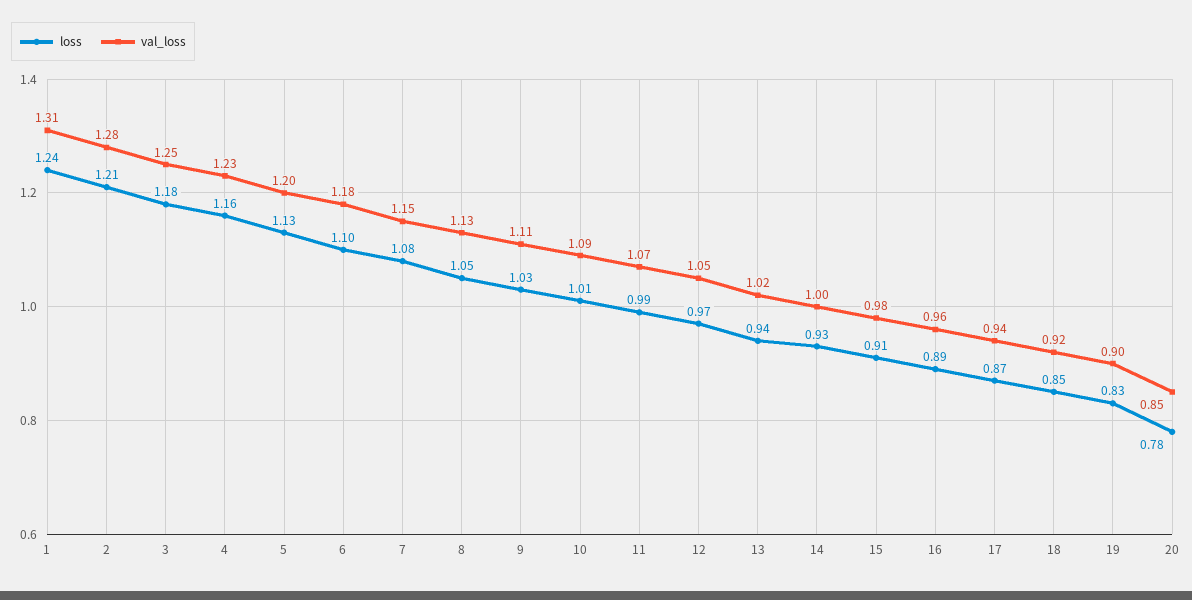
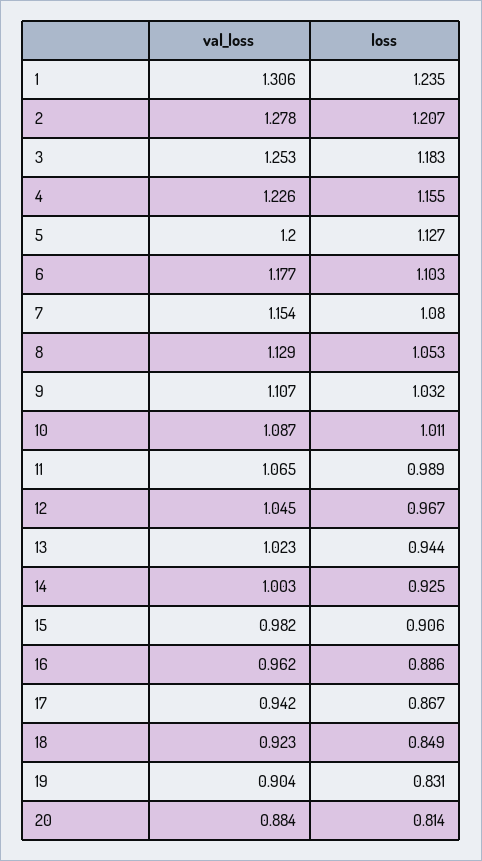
  {
    "loss": {
      "1": 1.235,
      "2": 1.207,
      "3": 1.183,
      "4": 1.155,
      "5": 1.127,
      "6": 1.103,
      "7": 1.08,
      "8": 1.053,
      "9": 1.032,
      "10": 1.011,
      "11": 0.989,
      "12": 0.967,
      "13": 0.944,
      "14": 0.925,
      "15": 0.906,
      "16": 0.886,
      "17": 0.867,
      "18": 0.849,
      "19": 0.831,
-     "20": 0.78
+     "20": 0.814
    },
    "val_loss": {
      "1": 1.306,
      "2": 1.278,
      "3": 1.253,
      "4": 1.226,
      "5": 1.2,
      "6": 1.177,
      "7": 1.154,
      "8": 1.129,
      "9": 1.107,
      "10": 1.087,
      "11": 1.065,
      "12": 1.045,
      "13": 1.023,
      "14": 1.003,
      "15": 0.982,
      "16": 0.962,
      "17": 0.942,
      "18": 0.923,
      "19": 0.904,
-     "20": 0.85
+     "20": 0.884
    }
  }

